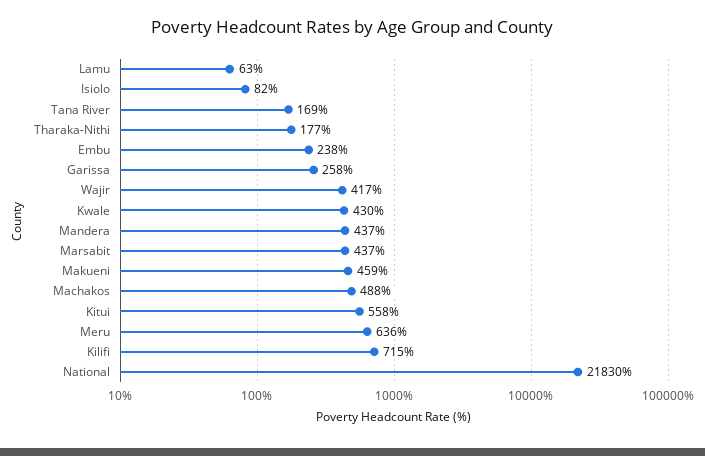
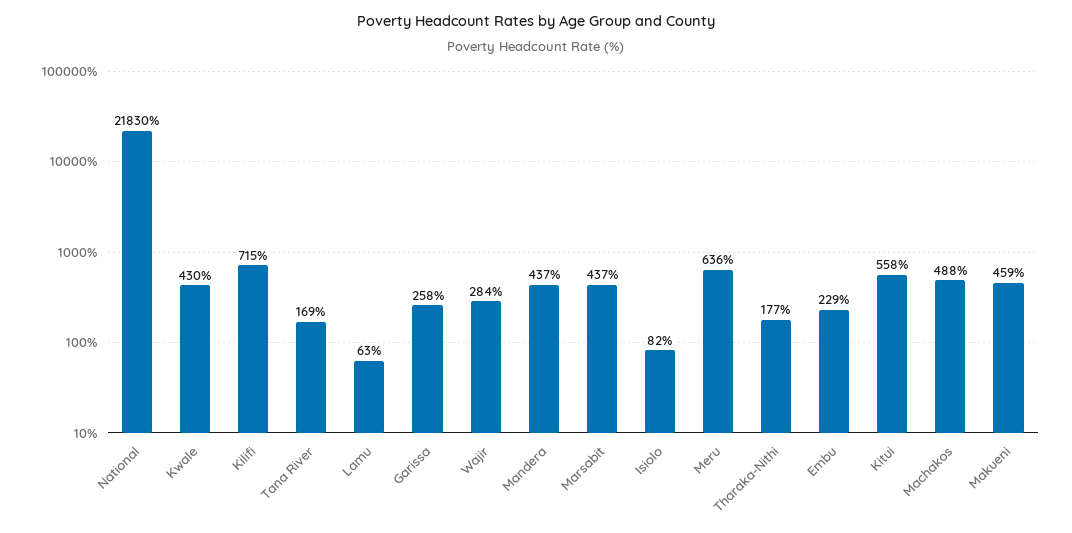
  {
    "Lamu": 63,
    "Isiolo": 82,
    "Tana River": 169,
    "Tharaka-Nithi": 177,
-   "Embu": 238,
+   "Embu": 229,
    "Garissa": 258,
-   "Wajir": 417,
+   "Wajir": 284,
    "Kwale": 430,
    "Mandera": 437,
    "Marsabit": 437,
    "Makueni": 459,
    "Machakos": 488,
    "Kitui": 558,
    "Meru": 636,
    "Kilifi": 715,
    "National": 21830
  }

